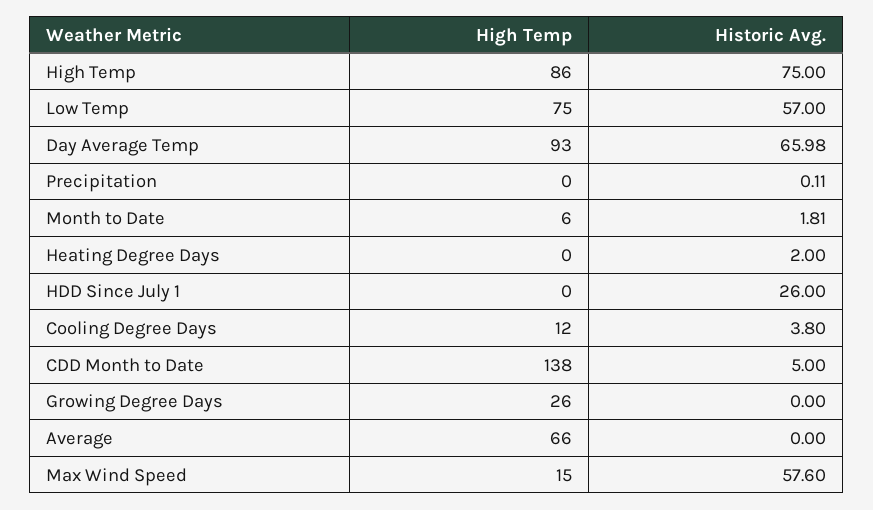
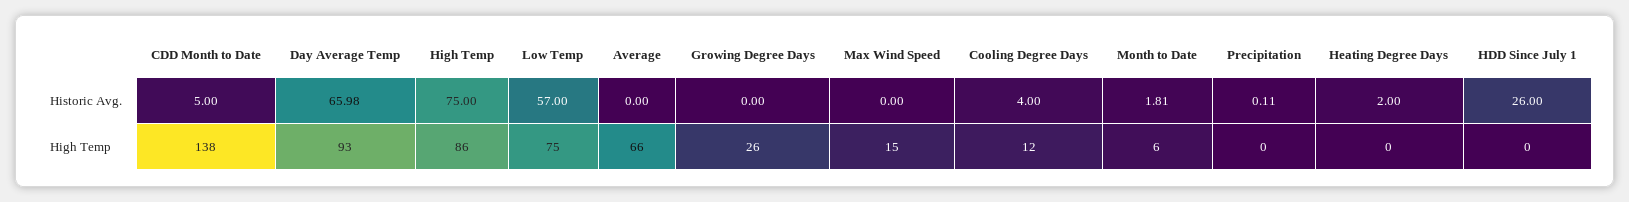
  {
    "High Temp": {
      "High Temp": 86,
      "Low Temp": 75,
      "Day Average Temp": 93,
      "Precipitation": 0,
      "Month to Date": 6,
      "Heating Degree Days": 0,
      "HDD Since July 1": 0,
      "Cooling Degree Days": 12,
      "CDD Month to Date": 138,
      "Growing Degree Days": 26,
      "Average": 66,
      "Max Wind Speed": 15
    },
    "Historic Avg.": {
      "High Temp": 75,
      "Low Temp": 57,
      "Day Average Temp": 65.98,
      "Precipitation": 0.11,
      "Month to Date": 1.81,
      "Heating Degree Days": 2,
      "HDD Since July 1": 26,
-     "Cooling Degree Days": 3.8,
+     "Cooling Degree Days": 4,
      "CDD Month to Date": 5,
      "Growing Degree Days": 0,
      "Average": 0,
-     "Max Wind Speed": 57.6
+     "Max Wind Speed": 0
    }
  }

